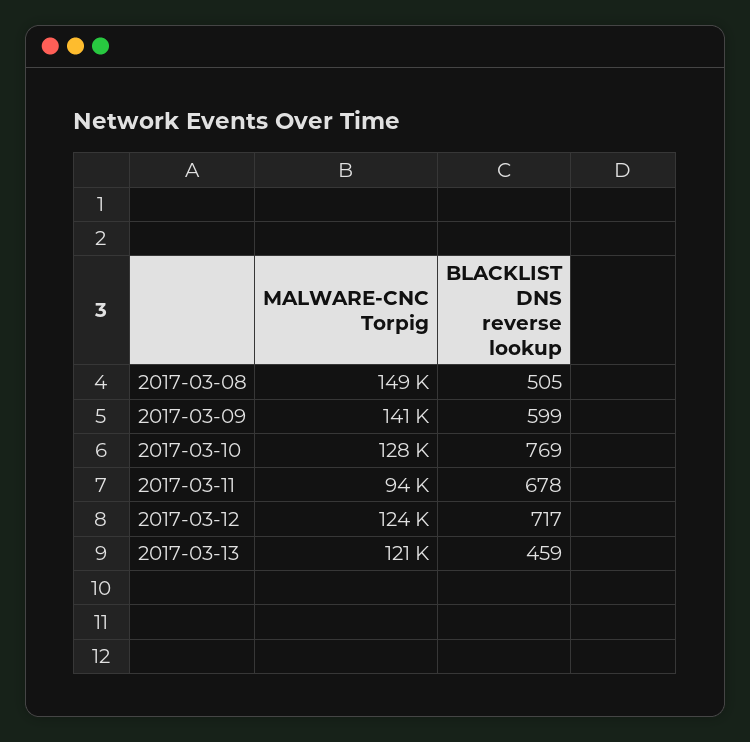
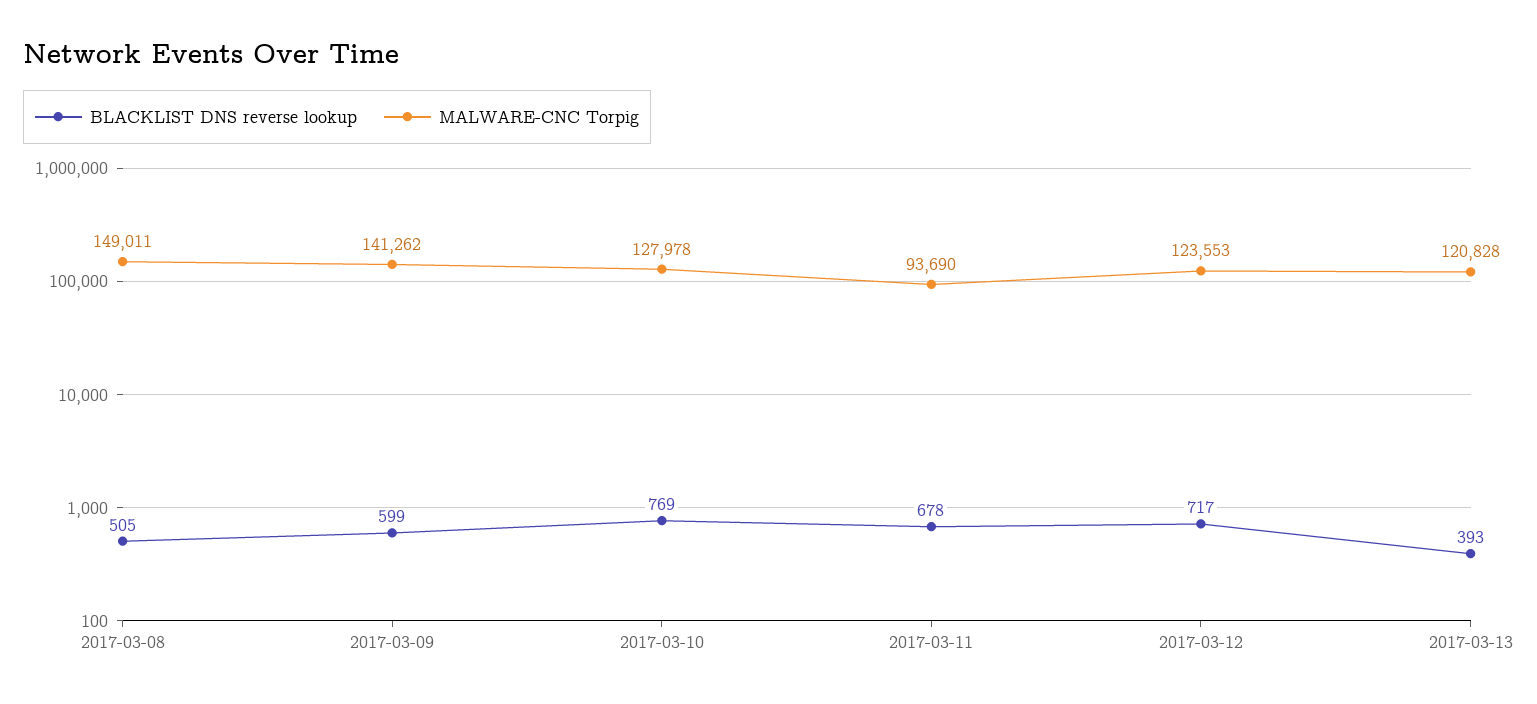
  {
    "MALWARE-CNC Torpig": {
      "2017-03-08": 149011,
      "2017-03-09": 141262,
      "2017-03-10": 127978,
      "2017-03-11": 93690,
      "2017-03-12": 123553,
      "2017-03-13": 120828
    },
    "BLACKLIST DNS reverse lookup": {
      "2017-03-08": 505,
      "2017-03-09": 599,
      "2017-03-10": 769,
      "2017-03-11": 678,
      "2017-03-12": 717,
-     "2017-03-13": 459
+     "2017-03-13": 393
    }
  }

